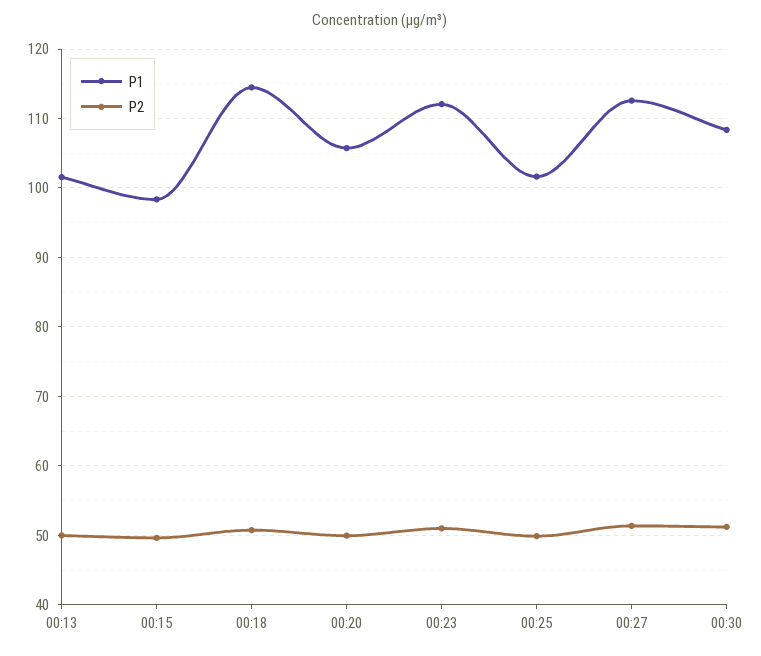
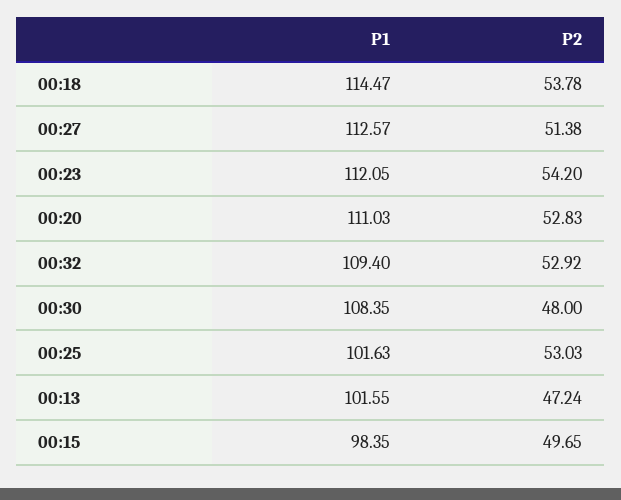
  {
    "P1": {
      "00:13": 101.55,
      "00:15": 98.35,
      "00:18": 114.47,
-     "00:20": 106,
+     "00:20": 111.03,
      "00:23": 112.05,
      "00:25": 101.63,
      "00:27": 112.57,
-     "00:30": 108.35
+     "00:30": 108.35,
+     "00:32": 109.4
    },
    "P2": {
-     "00:13": 50,
+     "00:13": 47.24,
      "00:15": 49.65,
-     "00:18": 51,
+     "00:18": 53.78,
-     "00:20": 50,
+     "00:20": 52.83,
-     "00:23": 51,
+     "00:23": 54.2,
-     "00:25": 50,
+     "00:25": 53.03,
      "00:27": 51.38,
-     "00:30": 51
+     "00:30": 48,
+     "00:32": 52.92
    }
  }

